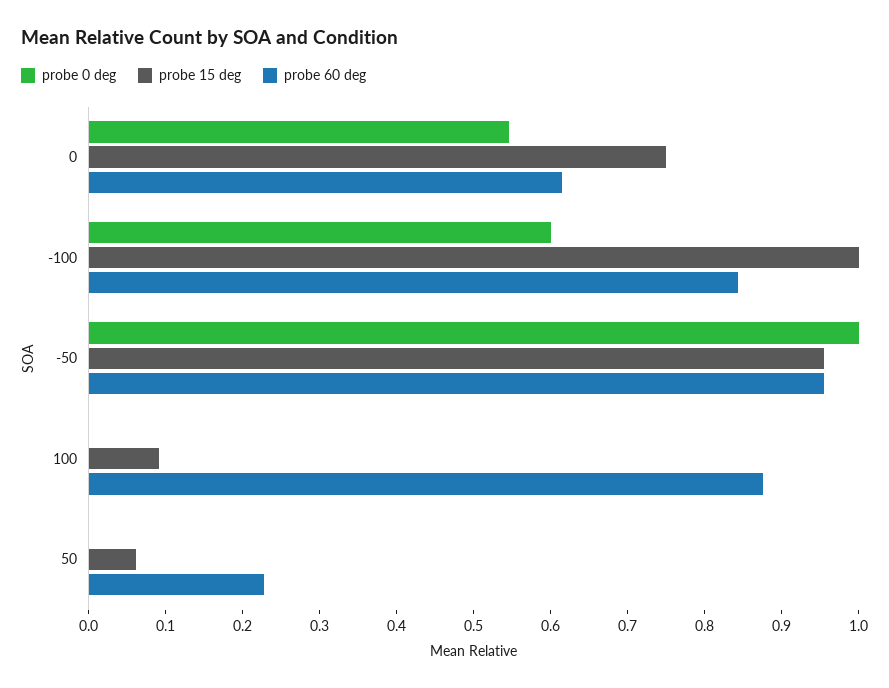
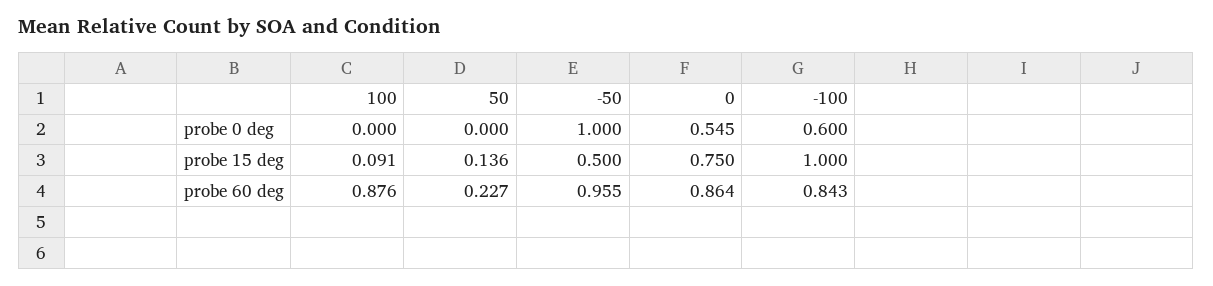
  {
    "probe 0 deg": {
      "0": 0.545,
      "-100": 0.6,
      "-50": 1,
      "100": 0,
      "50": 0
    },
    "probe 15 deg": {
      "0": 0.75,
      "-100": 1,
-     "-50": 0.96,
+     "-50": 0.5,
      "100": 0.091,
-     "50": 0.06
+     "50": 0.136
    },
    "probe 60 deg": {
-     "0": 0.62,
+     "0": 0.864,
      "-100": 0.843,
      "-50": 0.955,
      "100": 0.876,
      "50": 0.227
    }
  }

